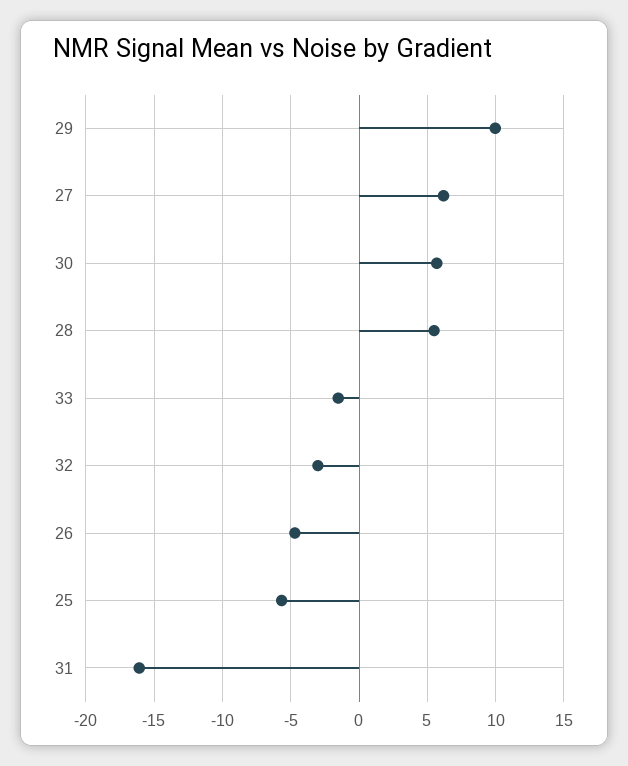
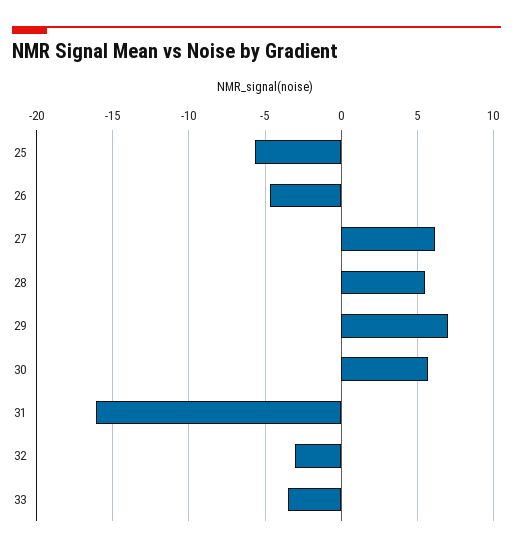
  {
-   "29": 10,
+   "29": 7,
    "27": 6,
    "30": 5.5,
    "28": 5.5,
-   "33": -1.5,
+   "33": -3.5,
    "32": -3,
    "26": -4.5,
    "25": -5.5,
    "31": -16
  }

